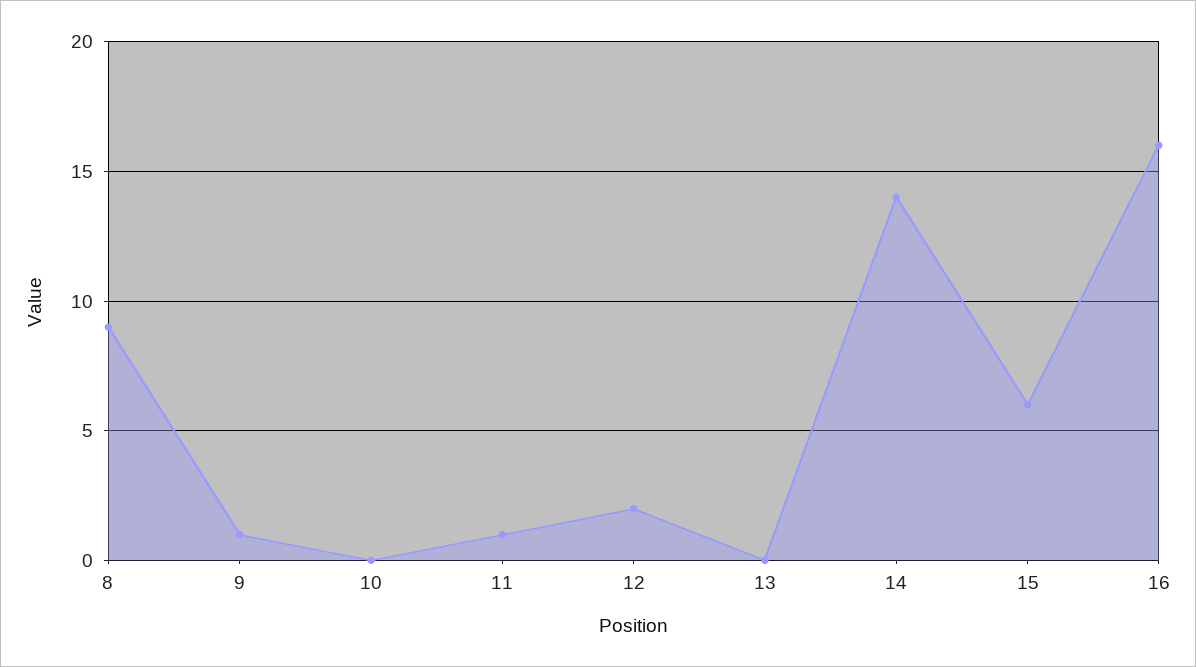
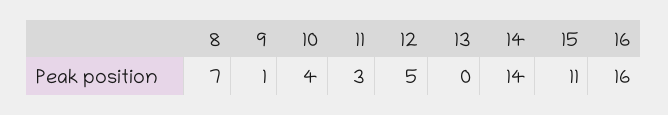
  {
-   "8": 9,
+   "8": 7,
    "9": 1,
-   "10": 0,
+   "10": 4,
-   "11": 1,
+   "11": 3,
-   "12": 2,
+   "12": 5,
    "13": 0,
    "14": 14,
-   "15": 6,
+   "15": 11,
    "16": 16
  }

